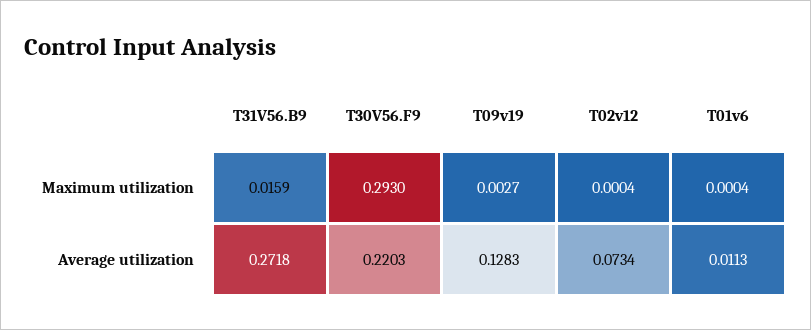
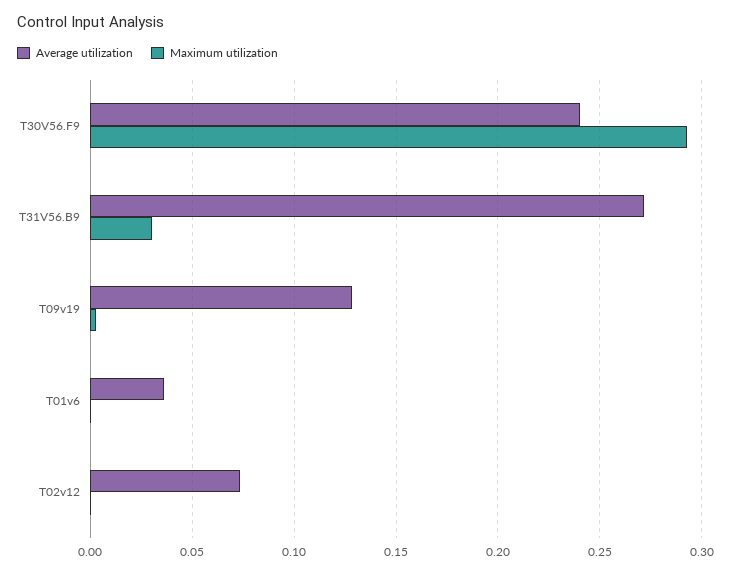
  {
    "Maximum utilization": {
-     "T31V56.B9": 0.0159,
+     "T31V56.B9": 0.03,
      "T30V56.F9": 0.293,
      "T09v19": 0.0027,
      "T02v12": 0.0004,
      "T01v6": 0.0004
    },
    "Average utilization": {
      "T31V56.B9": 0.2718,
-     "T30V56.F9": 0.2203,
+     "T30V56.F9": 0.24,
      "T09v19": 0.1283,
      "T02v12": 0.0734,
-     "T01v6": 0.0113
+     "T01v6": 0.035
    }
  }

